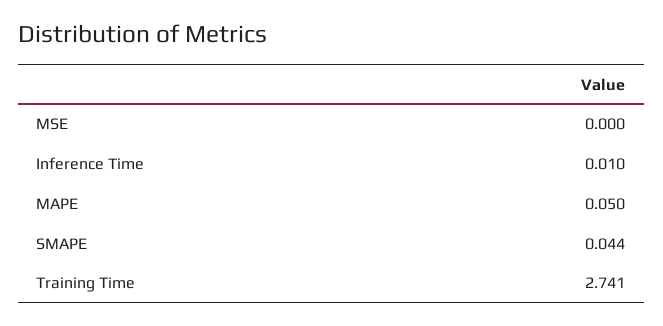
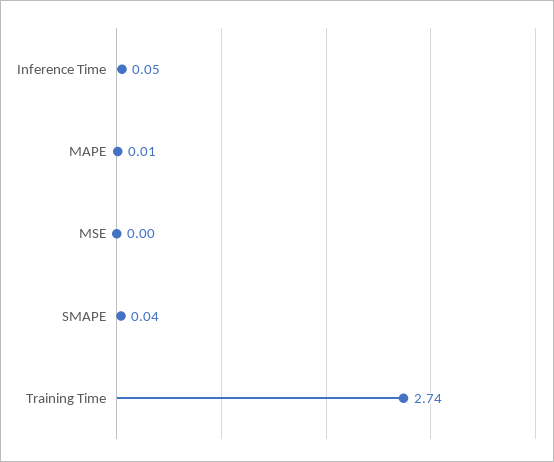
  {
    "MSE": 0,
-   "Inference Time": 0.01,
+   "Inference Time": 0.05,
-   "MAPE": 0.05,
+   "MAPE": 0.01,
    "SMAPE": 0.044,
    "Training Time": 2.741
  }

